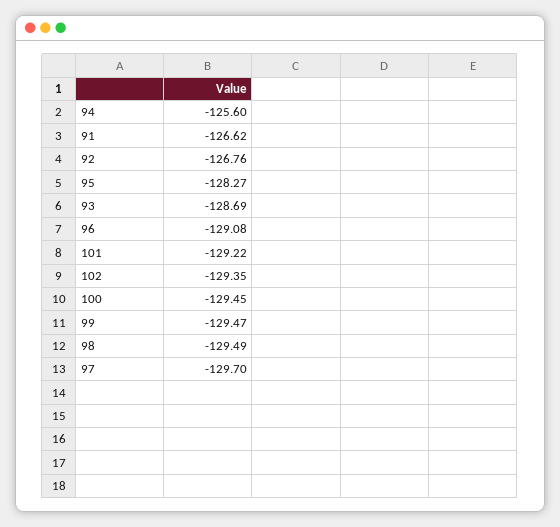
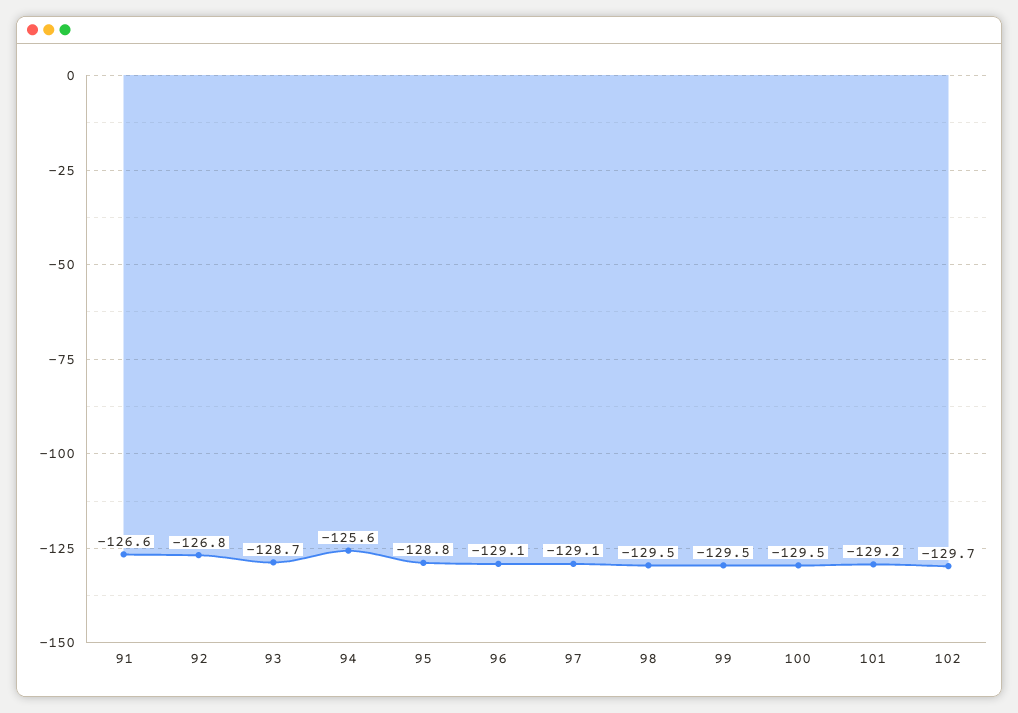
  {
    "94": -125.6,
    "91": -126.62,
    "92": -126.76,
-   "95": -128.27,
+   "95": -128.8,
    "93": -128.69,
    "96": -129.08,
    "101": -129.22,
-   "102": -129.35,
+   "102": -129.7,
    "100": -129.45,
    "99": -129.47,
    "98": -129.49,
-   "97": -129.7
+   "97": -129.1
  }

